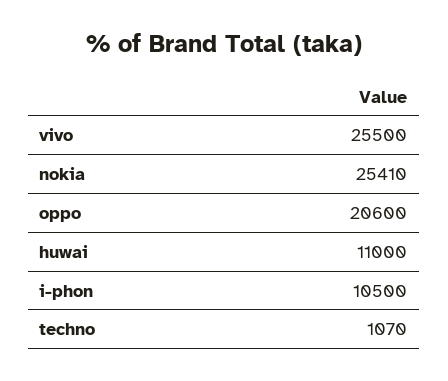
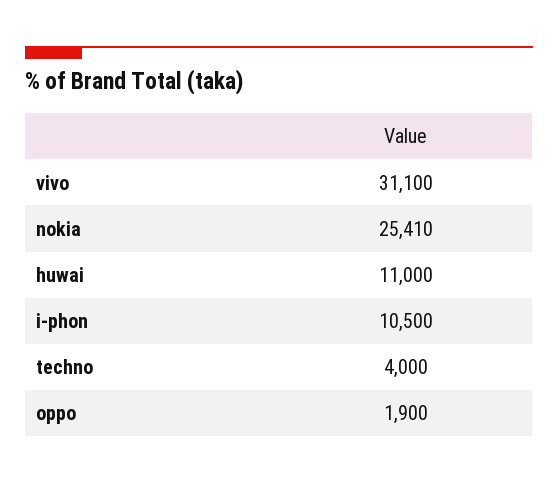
  {
-   "vivo": 25500,
+   "vivo": 31100,
    "nokia": 25410,
-   "oppo": 20600,
+   "oppo": 1900,
    "huwai": 11000,
    "i-phon": 10500,
-   "techno": 1070
+   "techno": 4000
  }

